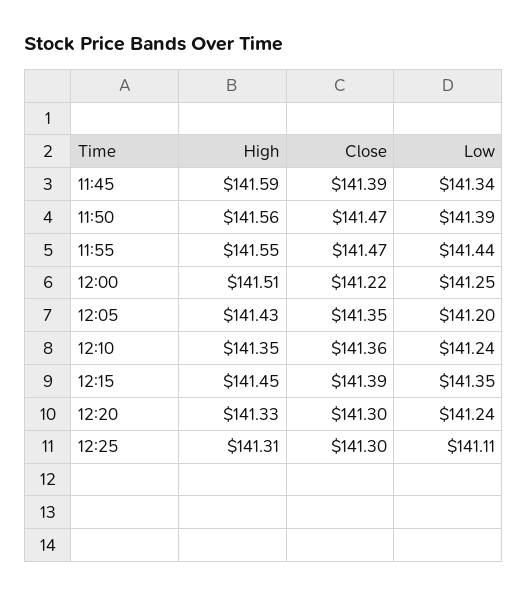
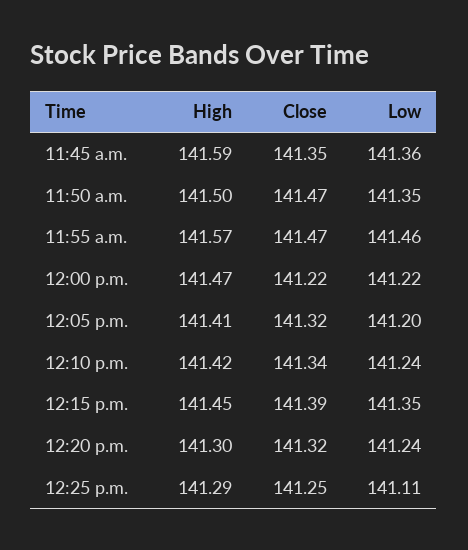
  {
    "High": {
      "11:45": 141.59,
-     "11:50": 141.56,
+     "11:50": 141.5,
-     "11:55": 141.55,
+     "11:55": 141.57,
-     "12:00": 141.51,
+     "12:00": 141.47,
-     "12:05": 141.43,
+     "12:05": 141.41,
-     "12:10": 141.35,
+     "12:10": 141.42,
      "12:15": 141.45,
-     "12:20": 141.33,
+     "12:20": 141.3,
-     "12:25": 141.31
+     "12:25": 141.29
    },
    "Close": {
-     "11:45": 141.39,
+     "11:45": 141.35,
      "11:50": 141.47,
      "11:55": 141.47,
      "12:00": 141.22,
-     "12:05": 141.35,
+     "12:05": 141.32,
-     "12:10": 141.36,
+     "12:10": 141.34,
      "12:15": 141.39,
-     "12:20": 141.3,
+     "12:20": 141.32,
-     "12:25": 141.3
+     "12:25": 141.25
    },
    "Low": {
-     "11:45": 141.34,
+     "11:45": 141.36,
-     "11:50": 141.39,
+     "11:50": 141.35,
-     "11:55": 141.44,
+     "11:55": 141.46,
-     "12:00": 141.25,
+     "12:00": 141.22,
      "12:05": 141.2,
      "12:10": 141.24,
      "12:15": 141.35,
      "12:20": 141.24,
      "12:25": 141.11
    }
  }

